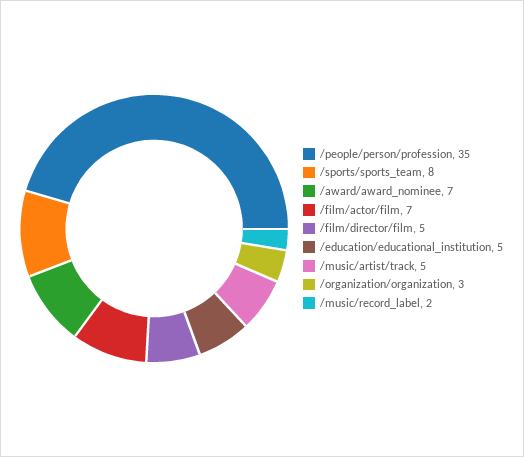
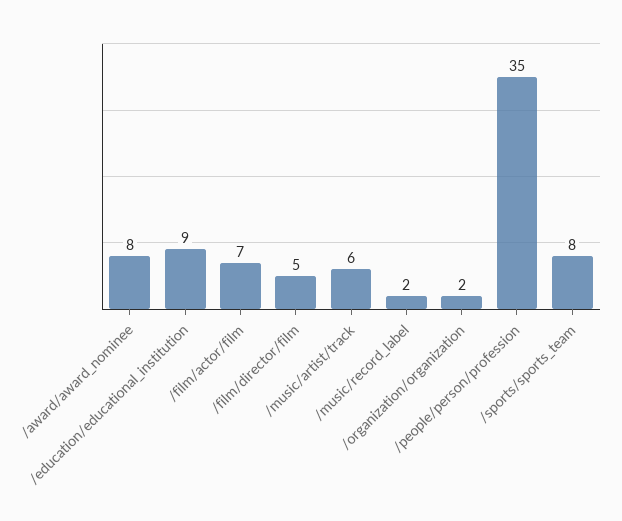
  {
    "/people/person/profession": 35,
    "/sports/sports_team": 8,
-   "/award/award_nominee": 7,
+   "/award/award_nominee": 8,
    "/film/actor/film": 7,
    "/film/director/film": 5,
-   "/education/educational_institution": 5,
+   "/education/educational_institution": 9,
-   "/music/artist/track": 5,
+   "/music/artist/track": 6,
-   "/organization/organization": 3,
+   "/organization/organization": 2,
    "/music/record_label": 2
  }

